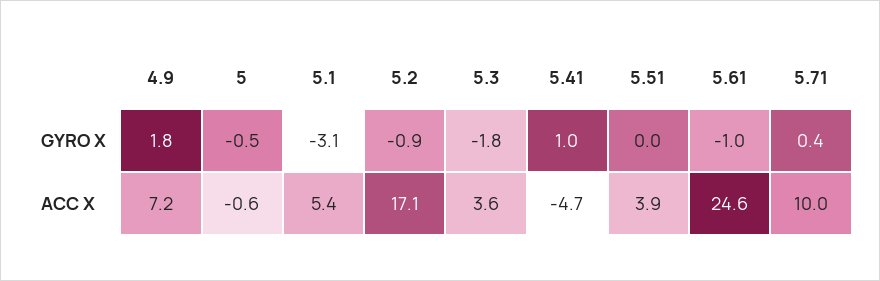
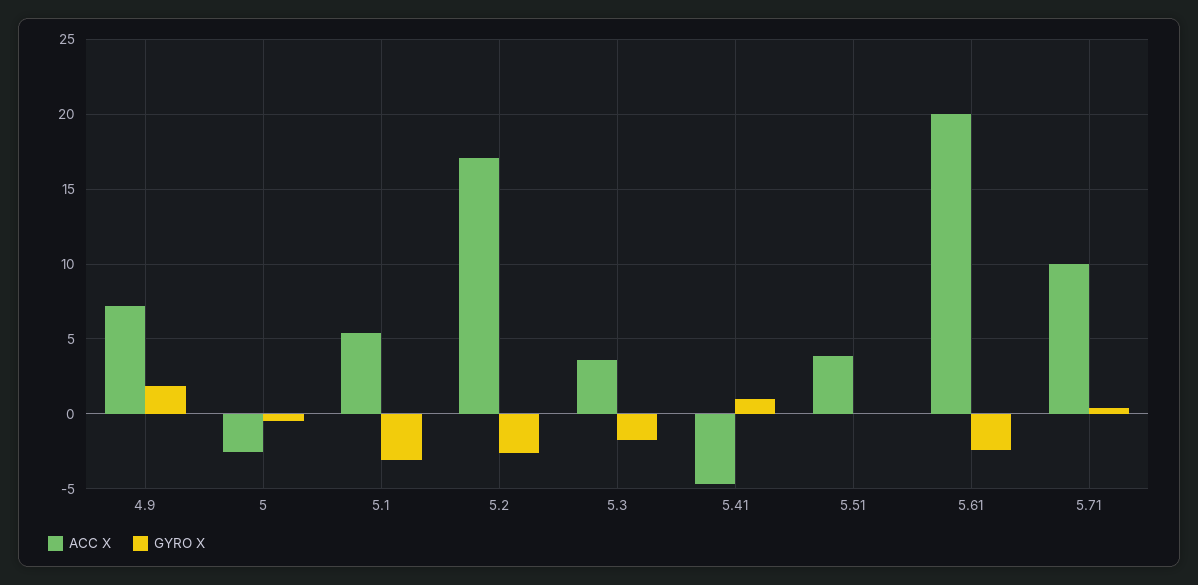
  {
    "GYRO X": {
      "4.9": 1.8,
      "5": -0.5,
      "5.1": -3.1,
-     "5.2": -0.9,
+     "5.2": -2.5,
      "5.3": -1.8,
      "5.41": 1,
      "5.51": 0,
-     "5.61": -1,
+     "5.61": -2.5,
      "5.71": 0.4
    },
    "ACC X": {
      "4.9": 7.2,
-     "5": -0.6,
+     "5": -2.5,
      "5.1": 5.4,
      "5.2": 17.1,
      "5.3": 3.6,
      "5.41": -4.7,
      "5.51": 3.9,
-     "5.61": 24.6,
+     "5.61": 20,
      "5.71": 10
    }
  }

